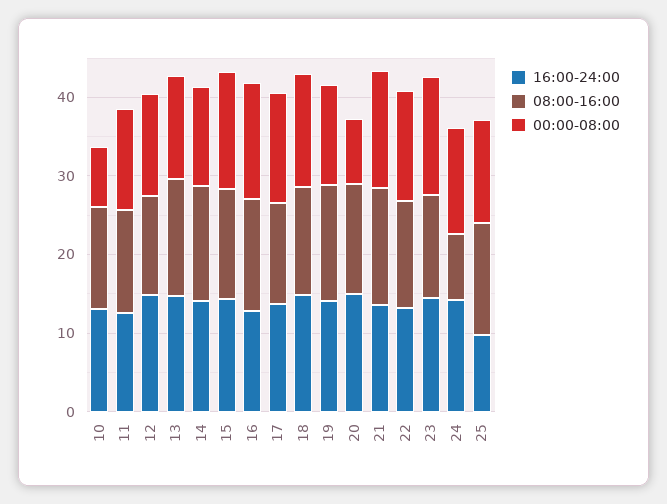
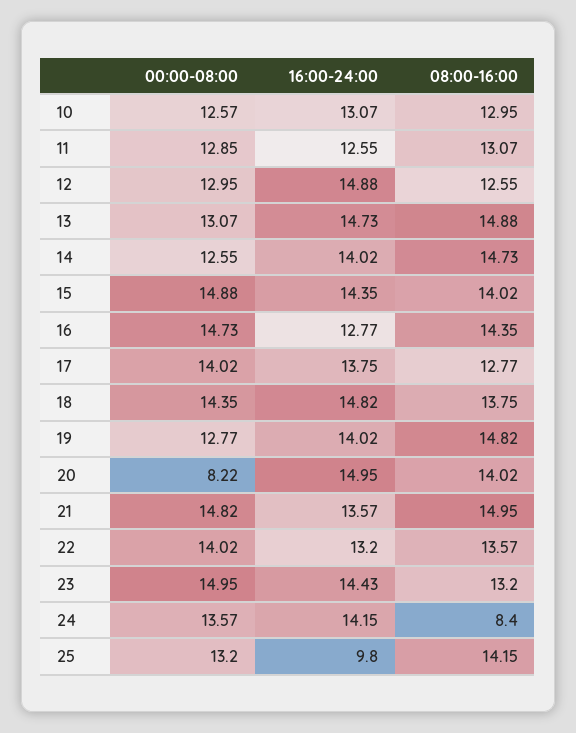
  {
    "16:00-24:00": {
      "10": 13.07,
      "11": 12.55,
      "12": 14.88,
      "13": 14.73,
      "14": 14.02,
      "15": 14.35,
      "16": 12.77,
      "17": 13.75,
      "18": 14.82,
      "19": 14.02,
      "20": 14.95,
      "21": 13.57,
      "22": 13.2,
      "23": 14.43,
      "24": 14.15,
      "25": 9.8
    },
    "08:00-16:00": {
      "10": 12.95,
      "11": 13.07,
      "12": 12.55,
      "13": 14.88,
      "14": 14.73,
      "15": 14.02,
      "16": 14.35,
      "17": 12.77,
      "18": 13.75,
      "19": 14.82,
      "20": 14.02,
      "21": 14.95,
      "22": 13.57,
      "23": 13.2,
      "24": 8.4,
      "25": 14.15
    },
    "00:00-08:00": {
-     "10": 8,
+     "10": 12.57,
      "11": 12.85,
      "12": 12.95,
      "13": 13.07,
      "14": 12.55,
      "15": 14.88,
      "16": 14.73,
      "17": 14.02,
      "18": 14.35,
      "19": 12.77,
      "20": 8.22,
      "21": 14.82,
      "22": 14.02,
      "23": 14.95,
      "24": 13.57,
      "25": 13.2
    }
  }

